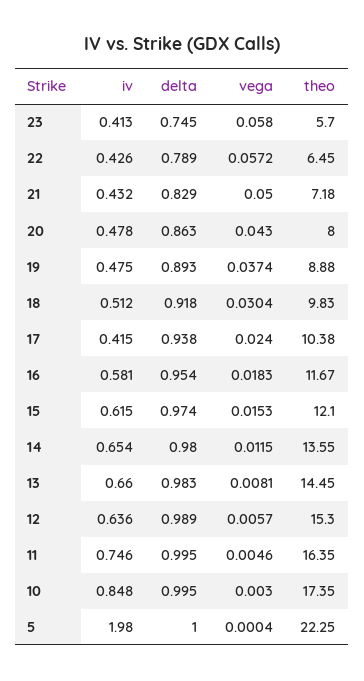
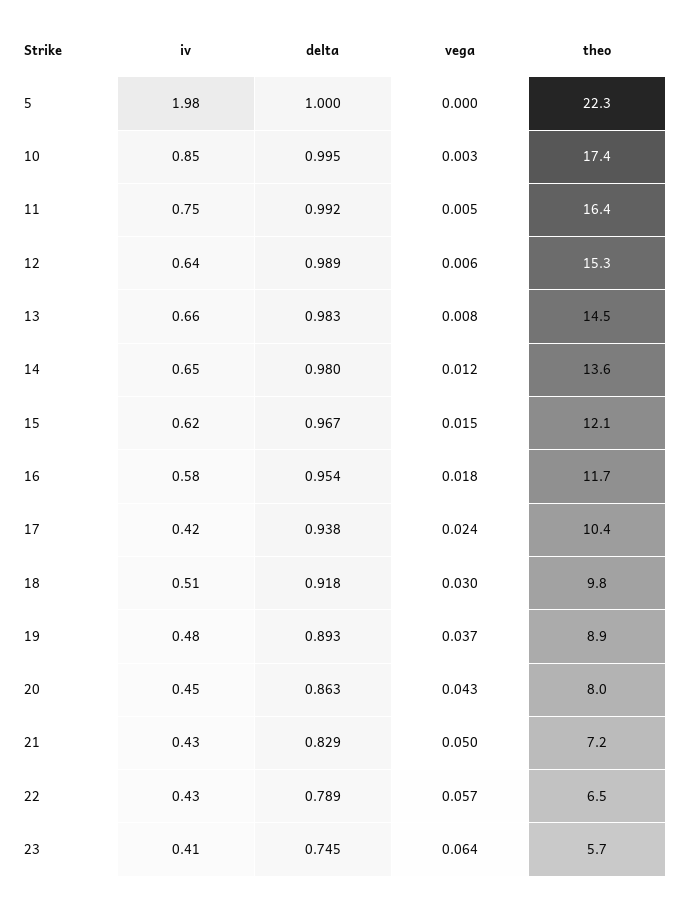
  {
    "iv": {
      "23": 0.413,
      "22": 0.426,
      "21": 0.432,
-     "20": 0.478,
+     "20": 0.45,
      "19": 0.475,
      "18": 0.512,
      "17": 0.415,
      "16": 0.581,
      "15": 0.615,
      "14": 0.654,
      "13": 0.66,
      "12": 0.636,
      "11": 0.746,
      "10": 0.848,
      "5": 1.98
    },
    "delta": {
      "23": 0.745,
      "22": 0.789,
      "21": 0.829,
      "20": 0.863,
      "19": 0.893,
      "18": 0.918,
      "17": 0.938,
      "16": 0.954,
-     "15": 0.974,
+     "15": 0.967,
      "14": 0.98,
      "13": 0.983,
      "12": 0.989,
-     "11": 0.995,
+     "11": 0.992,
      "10": 0.995,
      "5": 1
    },
    "vega": {
-     "23": 0.058,
+     "23": 0.064,
      "22": 0.0572,
      "21": 0.05,
      "20": 0.043,
      "19": 0.0374,
      "18": 0.0304,
      "17": 0.024,
      "16": 0.0183,
      "15": 0.0153,
      "14": 0.0115,
      "13": 0.0081,
      "12": 0.0057,
      "11": 0.0046,
      "10": 0.003,
      "5": 0.0004
    },
    "theo": {
      "23": 5.7,
      "22": 6.45,
      "21": 7.18,
      "20": 8,
      "19": 8.88,
      "18": 9.83,
      "17": 10.38,
      "16": 11.67,
      "15": 12.1,
      "14": 13.55,
      "13": 14.45,
      "12": 15.3,
      "11": 16.35,
      "10": 17.35,
      "5": 22.25
    }
  }

